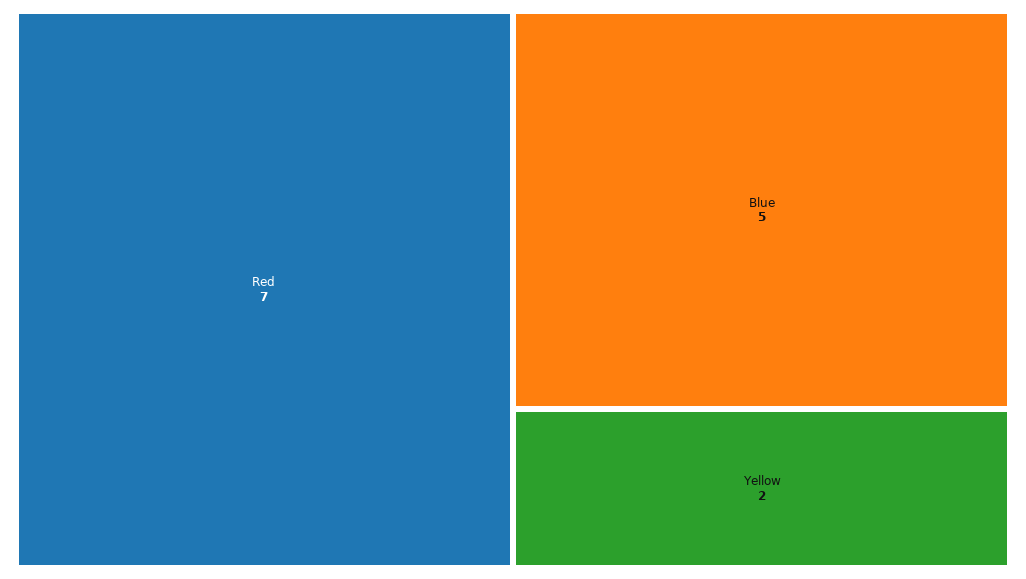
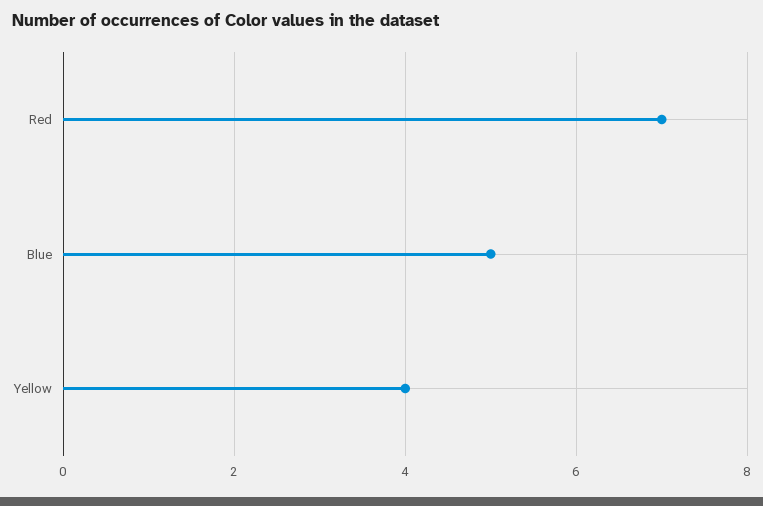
  {
    "Red": 7,
    "Blue": 5,
-   "Yellow": 2
+   "Yellow": 4
  }

